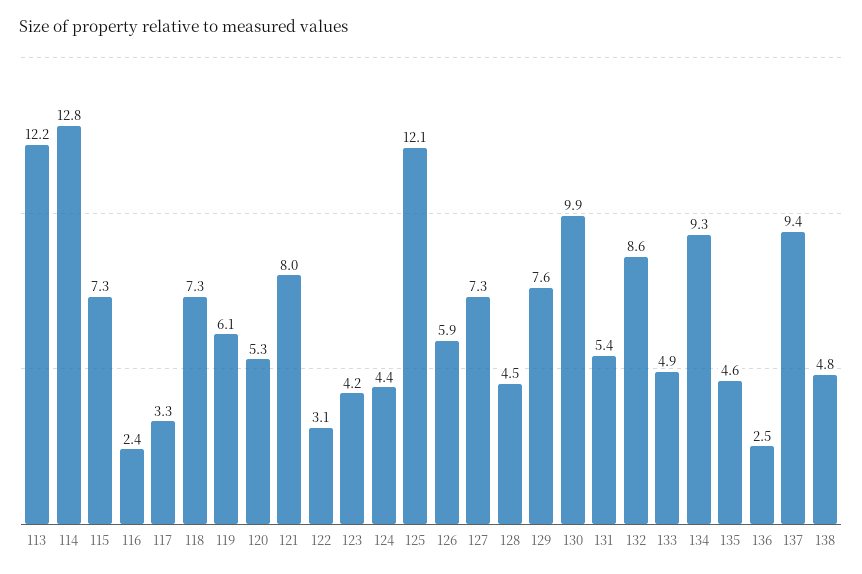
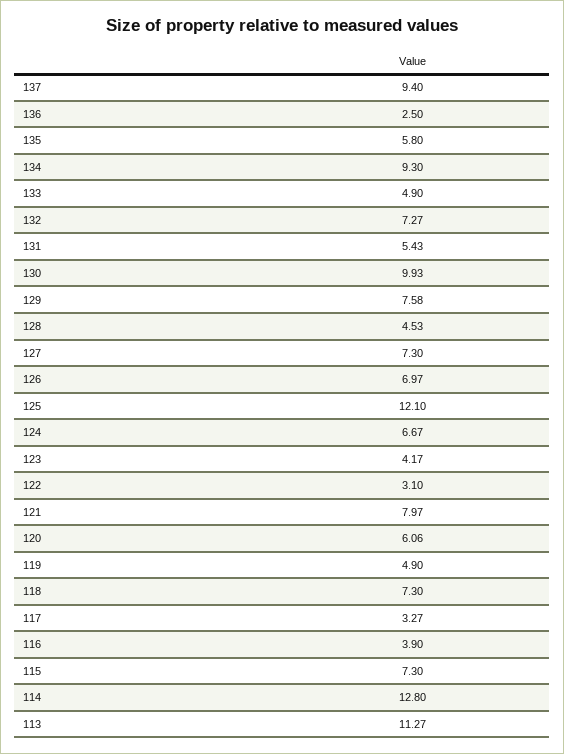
  {
-   "113": 12.2,
+   "113": 11.27,
    "114": 12.8,
    "115": 7.3,
-   "116": 2.4,
+   "116": 3.9,
    "117": 3.27,
    "118": 7.3,
-   "119": 6.1,
+   "119": 4.9,
-   "120": 5.3,
+   "120": 6.06,
    "121": 7.97,
    "122": 3.1,
    "123": 4.17,
-   "124": 4.4,
+   "124": 6.67,
    "125": 12.1,
-   "126": 5.9,
+   "126": 6.97,
    "127": 7.3,
    "128": 4.53,
    "129": 7.58,
    "130": 9.93,
    "131": 5.43,
-   "132": 8.6,
+   "132": 7.27,
    "133": 4.9,
    "134": 9.3,
-   "135": 4.6,
+   "135": 5.8,
    "136": 2.5,
-   "137": 9.4,
+   "137": 9.4
-   "138": 4.8
  }

